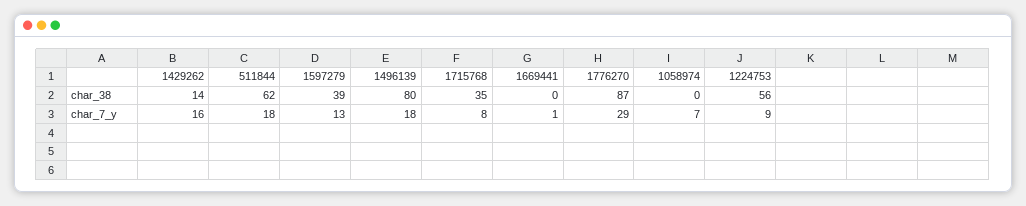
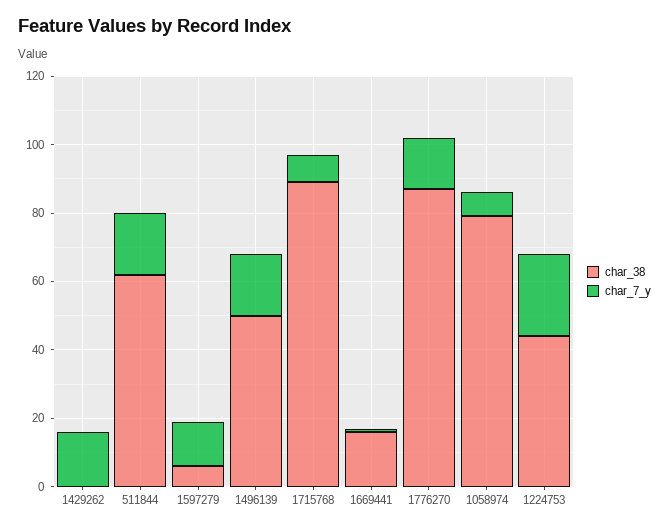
  {
    "char_38": {
-     "1429262": 14,
+     "1429262": 0,
      "511844": 62,
-     "1597279": 39,
+     "1597279": 5,
-     "1496139": 80,
+     "1496139": 50,
-     "1715768": 35,
+     "1715768": 90,
-     "1669441": 0,
+     "1669441": 15,
      "1776270": 87,
-     "1058974": 0,
+     "1058974": 80,
-     "1224753": 56
+     "1224753": 45
    },
    "char_7_y": {
      "1429262": 16,
      "511844": 18,
      "1597279": 13,
      "1496139": 18,
      "1715768": 8,
      "1669441": 1,
-     "1776270": 29,
+     "1776270": 15,
      "1058974": 7,
-     "1224753": 9
+     "1224753": 25
    }
  }

